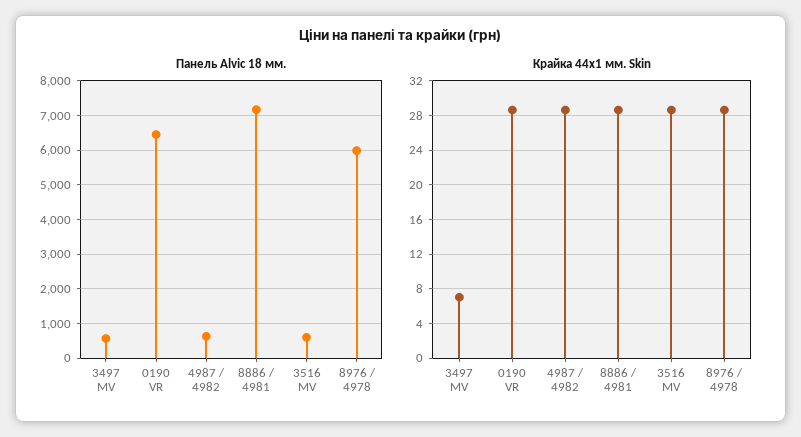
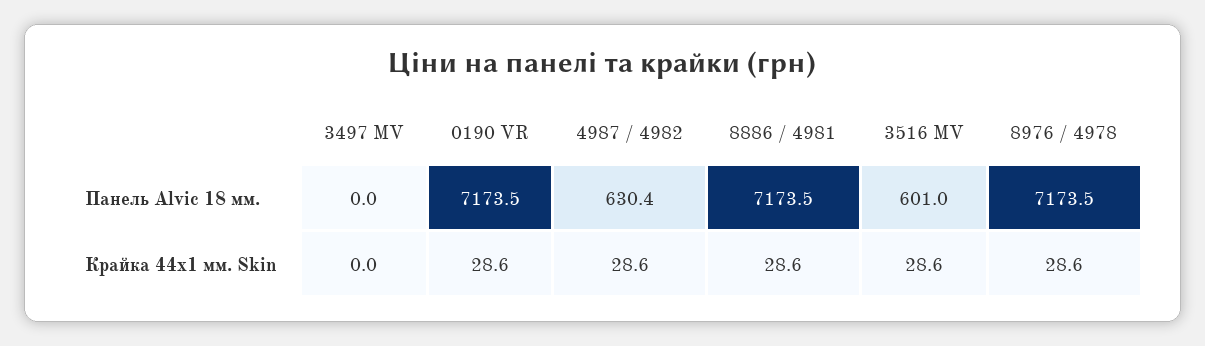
  {
    "Панель Alvic 18 мм.": {
-     "3497 MV": 600,
+     "3497 MV": 0,
-     "0190 VR": 6400,
+     "0190 VR": 7173.5,
      "4987 / 4982": 630.4,
      "8886 / 4981": 7173.5,
      "3516 MV": 601,
-     "8976 / 4978": 6000
+     "8976 / 4978": 7173.5
    },
    "Крайка 44x1 мм. Skin": {
-     "3497 MV": 7,
+     "3497 MV": 0,
      "0190 VR": 28.6,
      "4987 / 4982": 28.6,
      "8886 / 4981": 28.6,
      "3516 MV": 28.6,
      "8976 / 4978": 28.6
    }
  }

